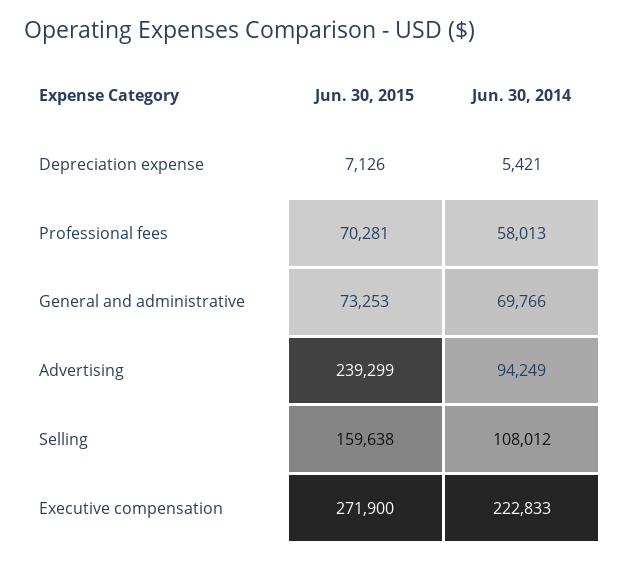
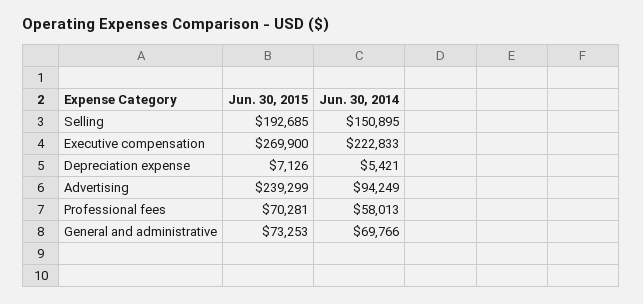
  {
    "Jun. 30, 2015": {
      "Depreciation expense": 7126,
      "Professional fees": 70281,
      "General and administrative": 73253,
      "Advertising": 239299,
-     "Selling": 159638,
+     "Selling": 192685,
-     "Executive compensation": 271900
+     "Executive compensation": 269900
    },
    "Jun. 30, 2014": {
      "Depreciation expense": 5421,
      "Professional fees": 58013,
      "General and administrative": 69766,
      "Advertising": 94249,
-     "Selling": 108012,
+     "Selling": 150895,
      "Executive compensation": 222833
    }
  }

